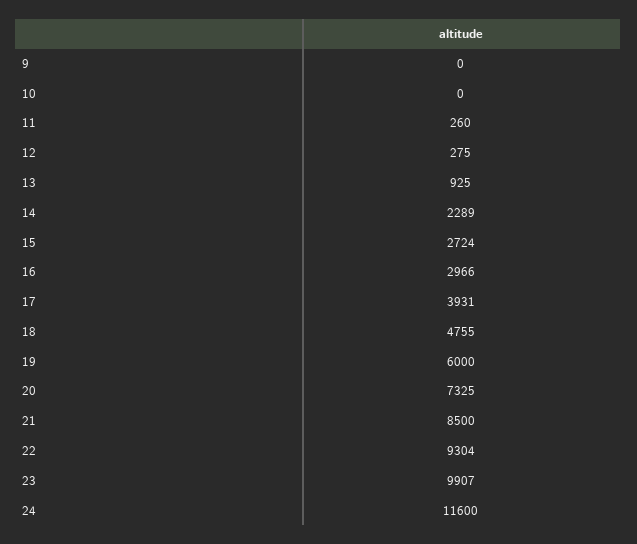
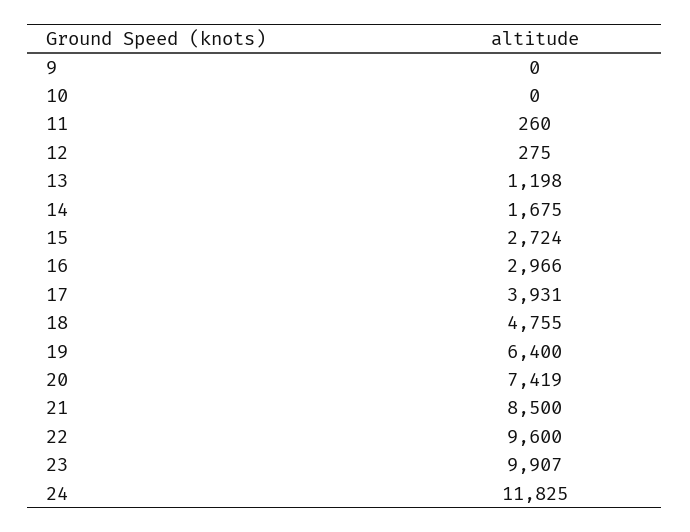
  {
    "9": 0,
    "10": 0,
    "11": 260,
    "12": 275,
-   "13": 925,
+   "13": 1198,
-   "14": 2289,
+   "14": 1675,
    "15": 2724,
    "16": 2966,
    "17": 3931,
    "18": 4755,
-   "19": 6000,
+   "19": 6400,
-   "20": 7325,
+   "20": 7419,
    "21": 8500,
-   "22": 9304,
+   "22": 9600,
    "23": 9907,
-   "24": 11600
+   "24": 11825
  }

